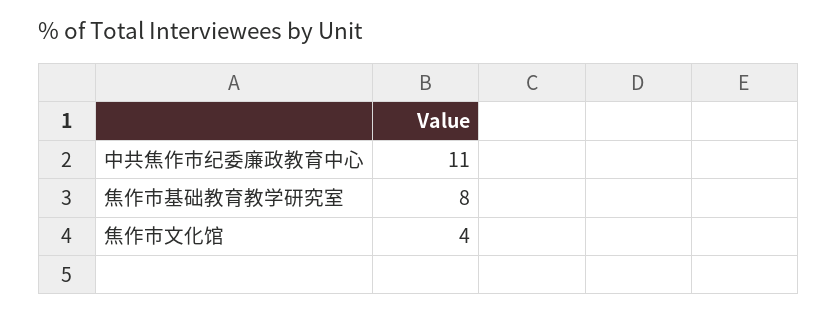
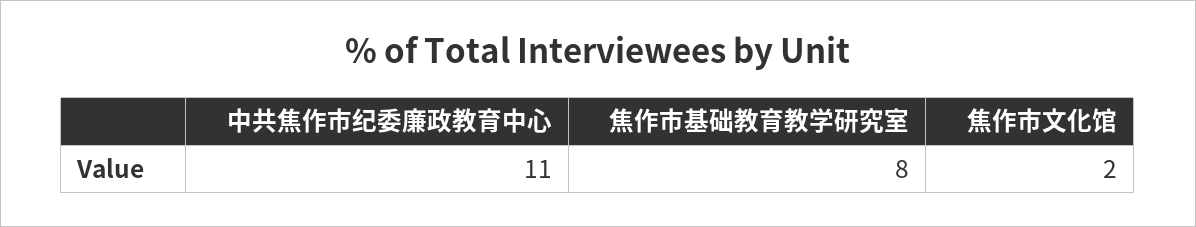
  {
    "中共焦作市纪委廉政教育中心": 11,
    "焦作市基础教育教学研究室": 8,
-   "焦作市文化馆": 4
+   "焦作市文化馆": 2
  }

